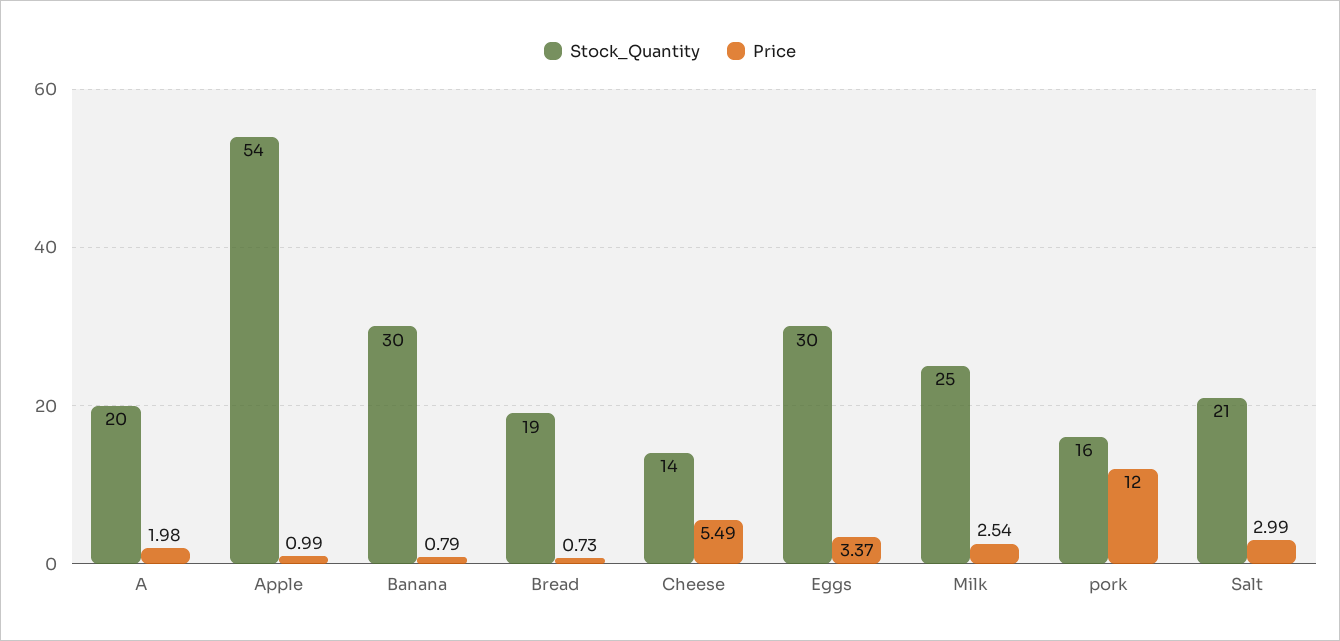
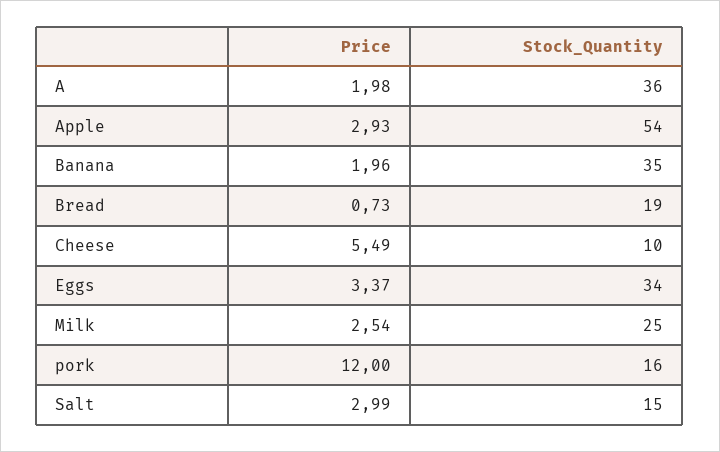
  {
    "Stock_Quantity": {
-     "A": 20,
+     "A": 36,
      "Apple": 54,
-     "Banana": 30,
+     "Banana": 35,
      "Bread": 19,
-     "Cheese": 14,
+     "Cheese": 10,
-     "Eggs": 30,
+     "Eggs": 34,
      "Milk": 25,
      "pork": 16,
-     "Salt": 21
+     "Salt": 15
    },
    "Price": {
      "A": 1.98,
-     "Apple": 0.99,
+     "Apple": 2.93,
-     "Banana": 0.79,
+     "Banana": 1.96,
      "Bread": 0.73,
      "Cheese": 5.49,
      "Eggs": 3.37,
      "Milk": 2.54,
      "pork": 12,
      "Salt": 2.99
    }
  }

